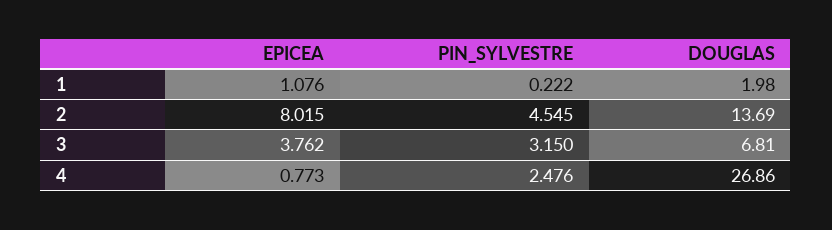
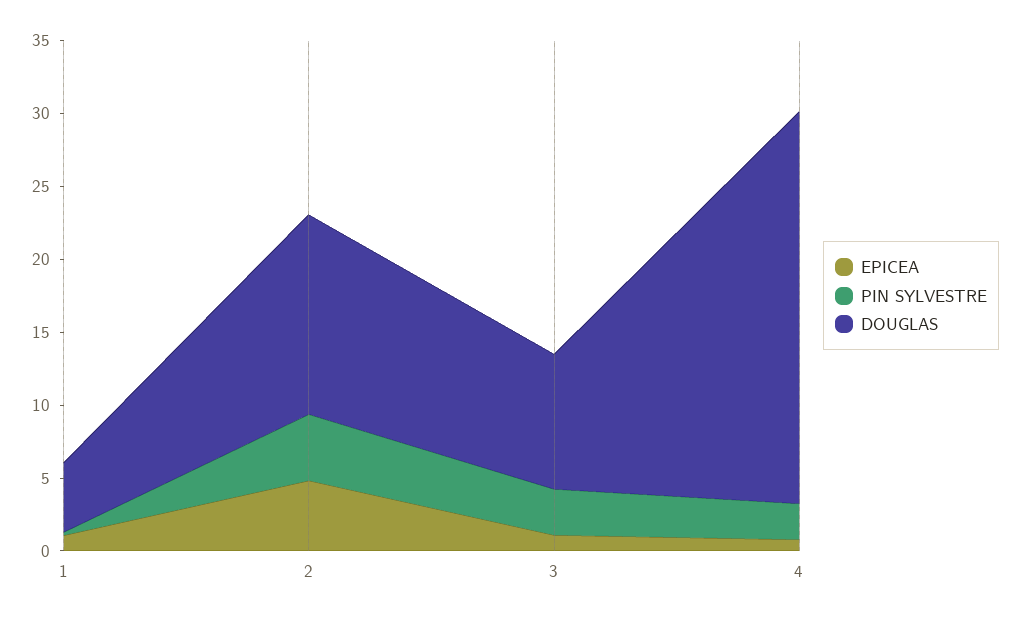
  {
    "EPICEA": {
      "1": 1.076,
-     "2": 8.015,
+     "2": 5,
-     "3": 3.762,
+     "3": 1,
      "4": 0.773
    },
    "PIN_SYLVESTRE": {
      "1": 0.222,
      "2": 4.545,
      "3": 3.15,
      "4": 2.476
    },
    "DOUGLAS": {
-     "1": 1.98,
+     "1": 5,
      "2": 13.69,
-     "3": 6.81,
+     "3": 9,
      "4": 26.86
    }
  }

